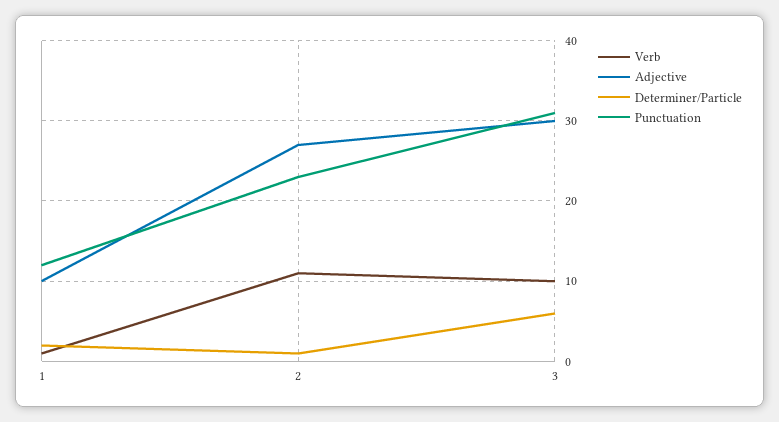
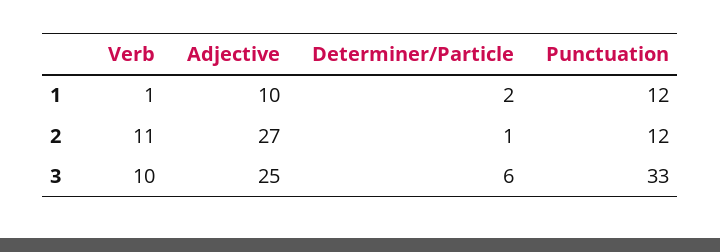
  {
    "Verb": {
      "1": 1,
      "2": 11,
      "3": 10
    },
    "Adjective": {
      "1": 10,
      "2": 27,
-     "3": 30
+     "3": 25
    },
    "Determiner/Particle": {
      "1": 2,
      "2": 1,
      "3": 6
    },
    "Punctuation": {
      "1": 12,
-     "2": 23,
+     "2": 12,
-     "3": 31
+     "3": 33
    }
  }

